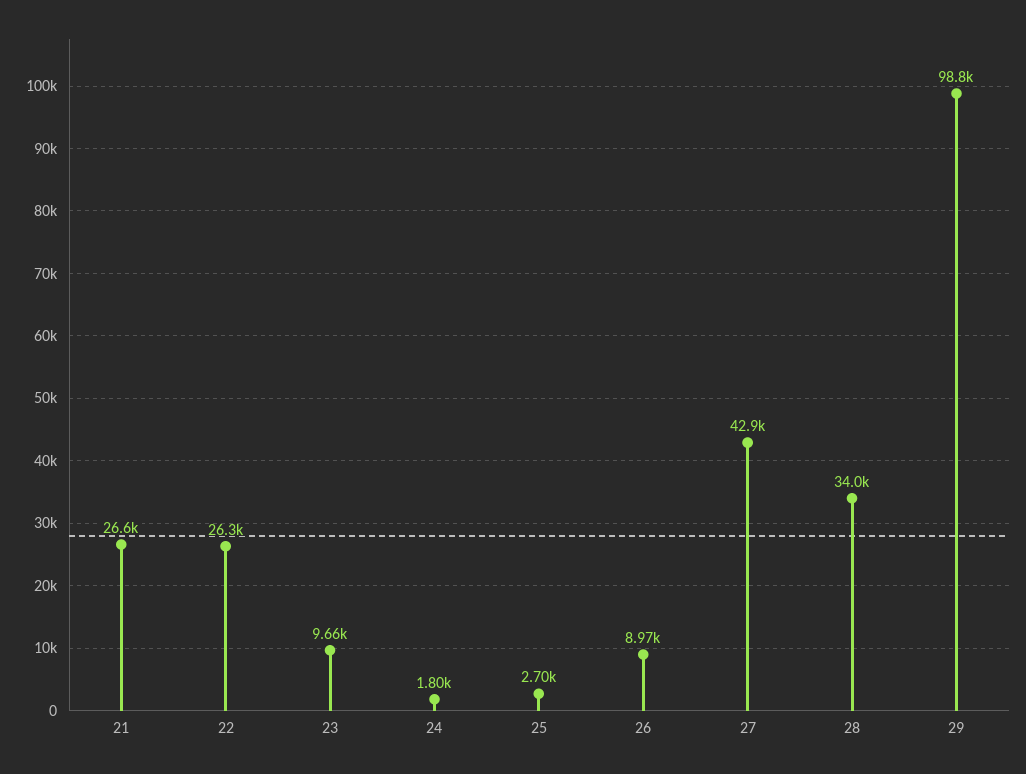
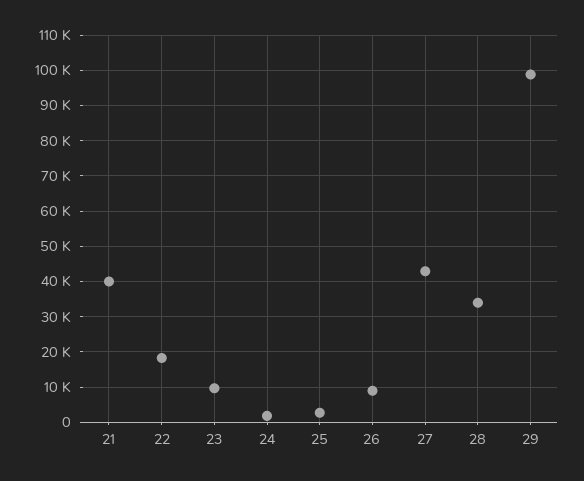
  {
-   "21": 26600,
+   "21": 40000,
-   "22": 26300,
+   "22": 18000,
    "23": 9660,
    "24": 1800,
    "25": 2700,
    "26": 8970,
    "27": 42900,
    "28": 34000,
    "29": 98800
  }

